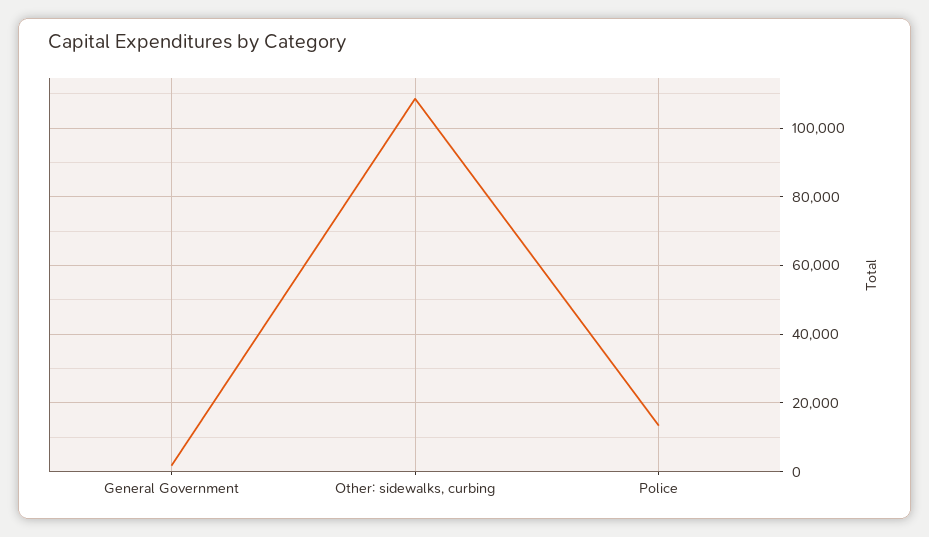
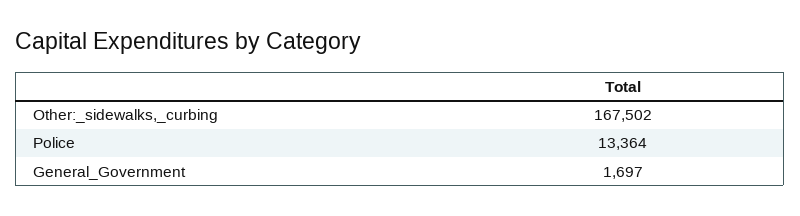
  {
    "General Government": 1697,
-   "Other: sidewalks, curbing": 108000,
+   "Other: sidewalks, curbing": 167502,
    "Police": 13364
  }

